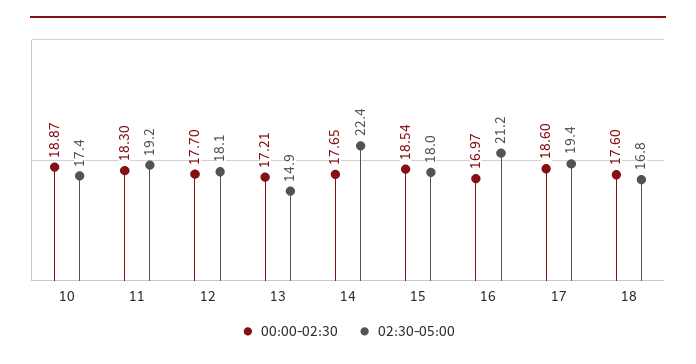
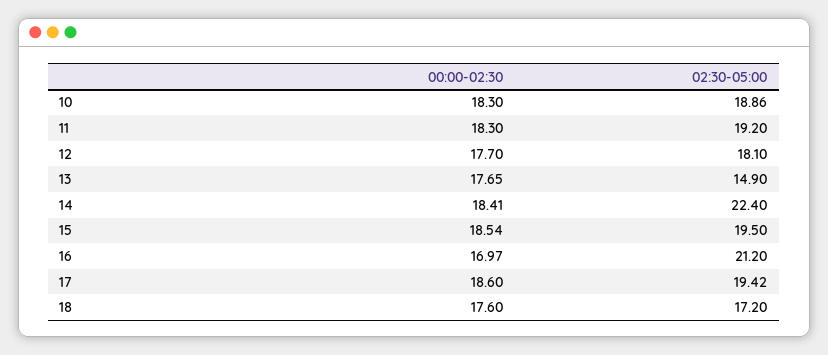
  {
    "00:00-02:30": {
-     "10": 18.87,
+     "10": 18.3,
      "11": 18.3,
      "12": 17.7,
-     "13": 17.21,
+     "13": 17.65,
-     "14": 17.65,
+     "14": 18.41,
      "15": 18.54,
      "16": 16.97,
      "17": 18.6,
      "18": 17.6
    },
    "02:30-05:00": {
-     "10": 17.4,
+     "10": 18.86,
      "11": 19.2,
      "12": 18.1,
      "13": 14.9,
      "14": 22.4,
-     "15": 18,
+     "15": 19.5,
      "16": 21.2,
      "17": 19.42,
-     "18": 16.8
+     "18": 17.2
    }
  }

